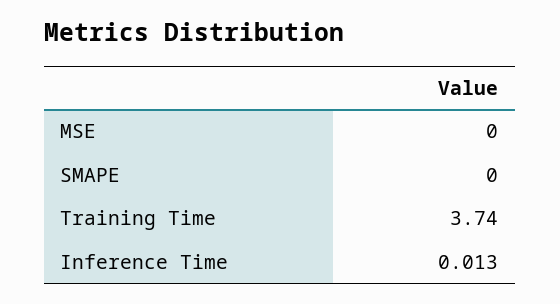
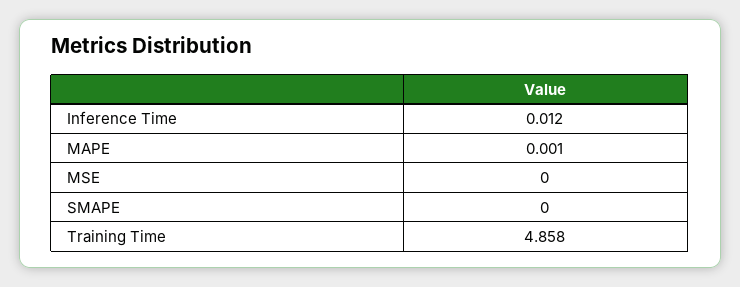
  {
    "MSE": 0,
    "SMAPE": 0,
-   "Training Time": 3.74,
+   "Training Time": 4.858,
-   "Inference Time": 0.013
+   "Inference Time": 0.012,
+   "MAPE": 0.001
  }

